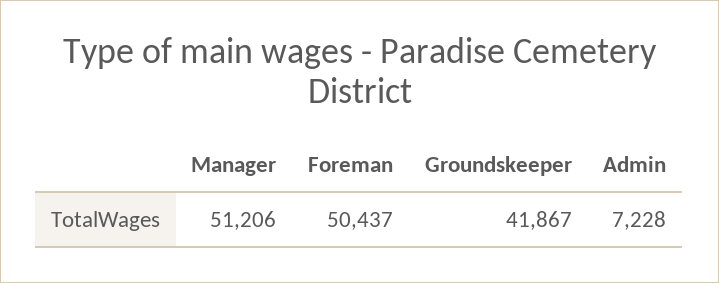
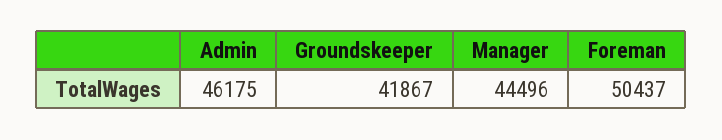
  {
-   "Manager": 51206,
+   "Manager": 44496,
    "Foreman": 50437,
    "Groundskeeper": 41867,
-   "Admin": 7228
+   "Admin": 46175
  }

